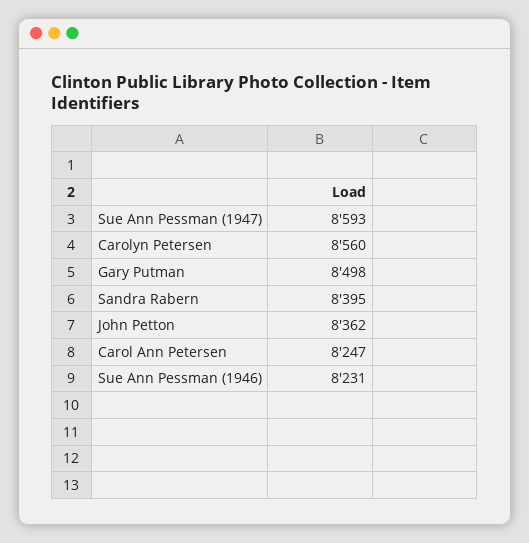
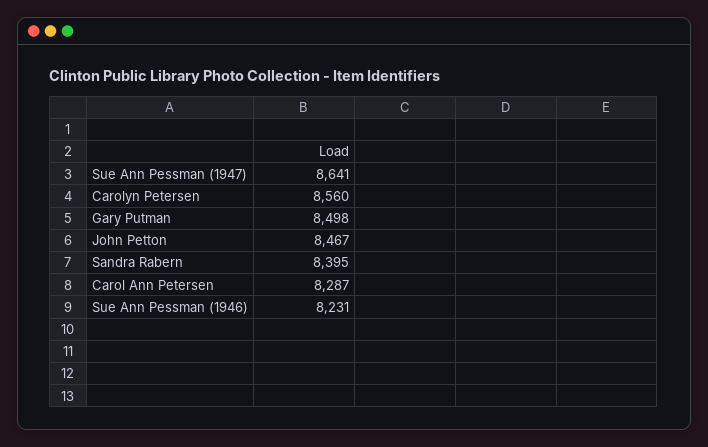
  {
-   "Sue Ann Pessman (1947)": 8593,
+   "Sue Ann Pessman (1947)": 8641,
    "Carolyn Petersen": 8560,
    "Gary Putman": 8498,
    "Sandra Rabern": 8395,
-   "John Petton": 8362,
+   "John Petton": 8467,
-   "Carol Ann Petersen": 8247,
+   "Carol Ann Petersen": 8287,
    "Sue Ann Pessman (1946)": 8231
  }

